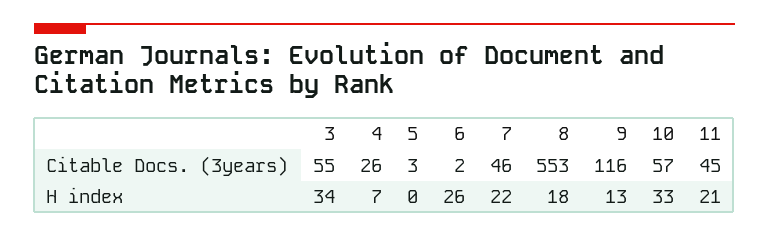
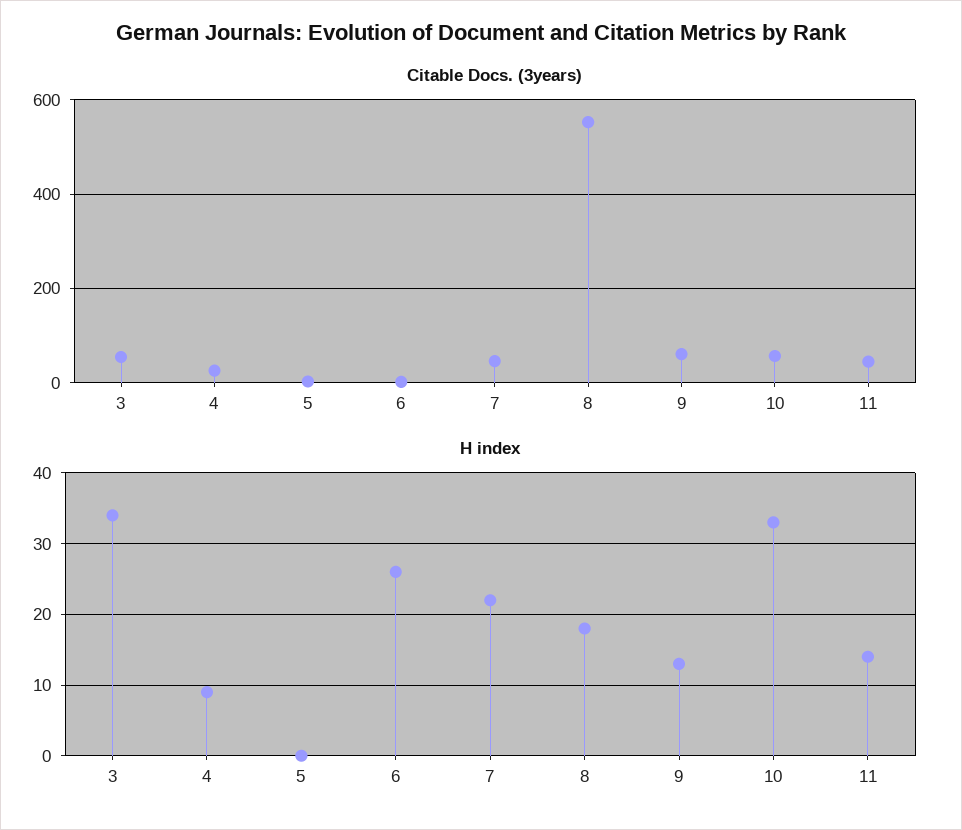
  {
    "Citable Docs. (3years)": {
      "3": 55,
      "4": 26,
      "5": 3,
      "6": 2,
      "7": 46,
      "8": 553,
-     "9": 116,
+     "9": 60,
      "10": 57,
      "11": 45
    },
    "H index": {
      "3": 34,
-     "4": 7,
+     "4": 9,
      "5": 0,
      "6": 26,
      "7": 22,
      "8": 18,
      "9": 13,
      "10": 33,
-     "11": 21
+     "11": 14
    }
  }

